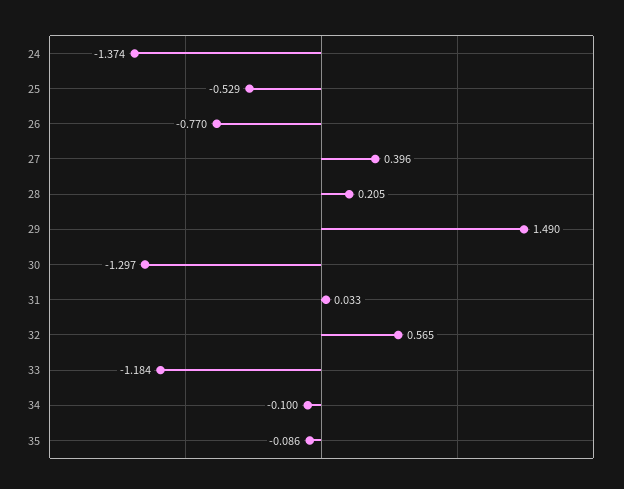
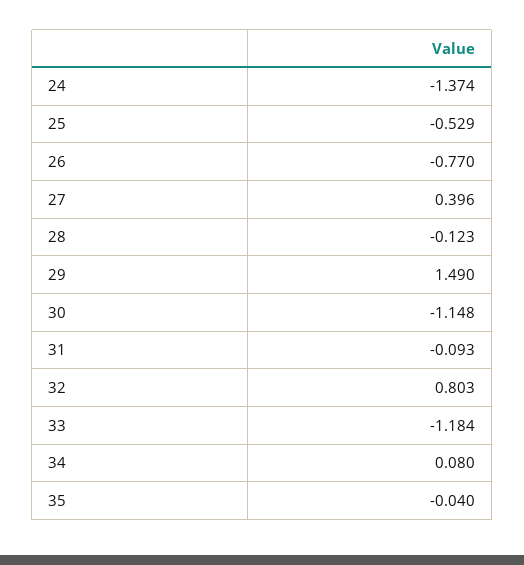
  {
    "24": -1.374,
    "25": -0.529,
    "26": -0.77,
    "27": 0.396,
-   "28": 0.205,
+   "28": -0.123,
    "29": 1.49,
-   "30": -1.297,
+   "30": -1.148,
-   "31": 0.033,
+   "31": -0.093,
-   "32": 0.565,
+   "32": 0.803,
    "33": -1.184,
-   "34": -0.1,
+   "34": 0.08,
-   "35": -0.086
+   "35": -0.04
  }

